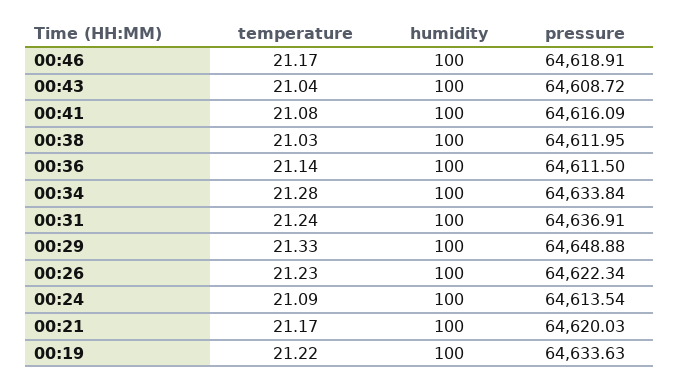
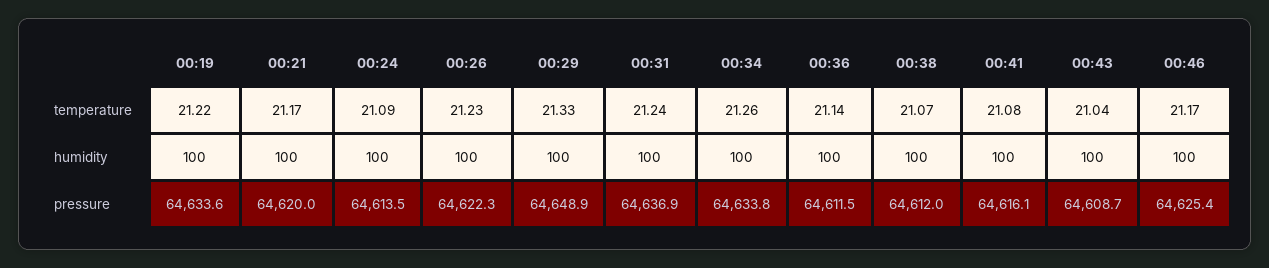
  {
    "temperature": {
      "00:46": 21.17,
      "00:43": 21.04,
      "00:41": 21.08,
-     "00:38": 21.03,
+     "00:38": 21.07,
      "00:36": 21.14,
-     "00:34": 21.28,
+     "00:34": 21.26,
      "00:31": 21.24,
      "00:29": 21.33,
      "00:26": 21.23,
      "00:24": 21.09,
      "00:21": 21.17,
      "00:19": 21.22
    },
    "humidity": {
      "00:46": 100,
      "00:43": 100,
      "00:41": 100,
      "00:38": 100,
      "00:36": 100,
      "00:34": 100,
      "00:31": 100,
      "00:29": 100,
      "00:26": 100,
      "00:24": 100,
      "00:21": 100,
      "00:19": 100
    },
    "pressure": {
-     "00:46": 64618.91,
+     "00:46": 64625.4,
      "00:43": 64608.72,
      "00:41": 64616.09,
      "00:38": 64611.95,
      "00:36": 64611.5,
      "00:34": 64633.84,
      "00:31": 64636.91,
      "00:29": 64648.88,
      "00:26": 64622.34,
      "00:24": 64613.54,
      "00:21": 64620.03,
      "00:19": 64633.63
    }
  }

